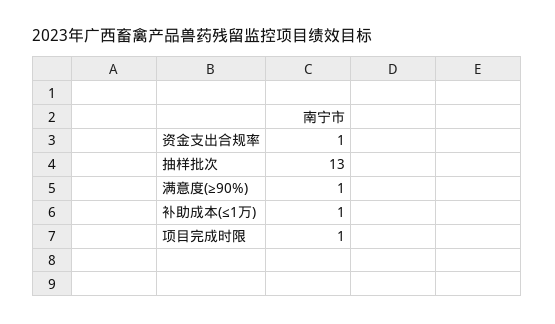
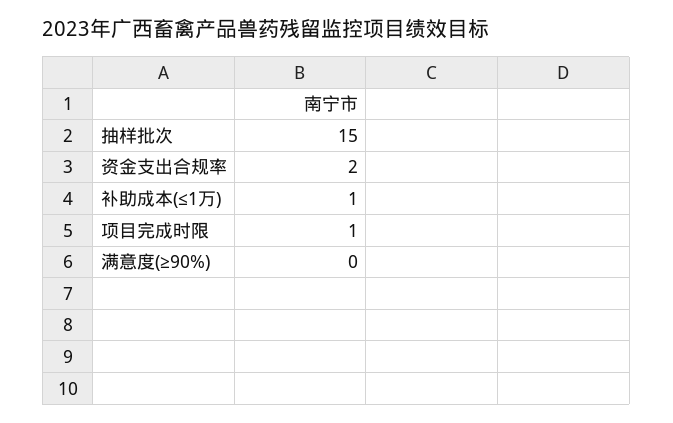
  {
-   "资金支出合规率": 1,
+   "资金支出合规率": 2,
-   "抽样批次": 13,
+   "抽样批次": 15,
-   "满意度(≥90%)": 1,
+   "满意度(≥90%)": 0,
    "补助成本(≤1万)": 1,
    "项目完成时限": 1
  }

